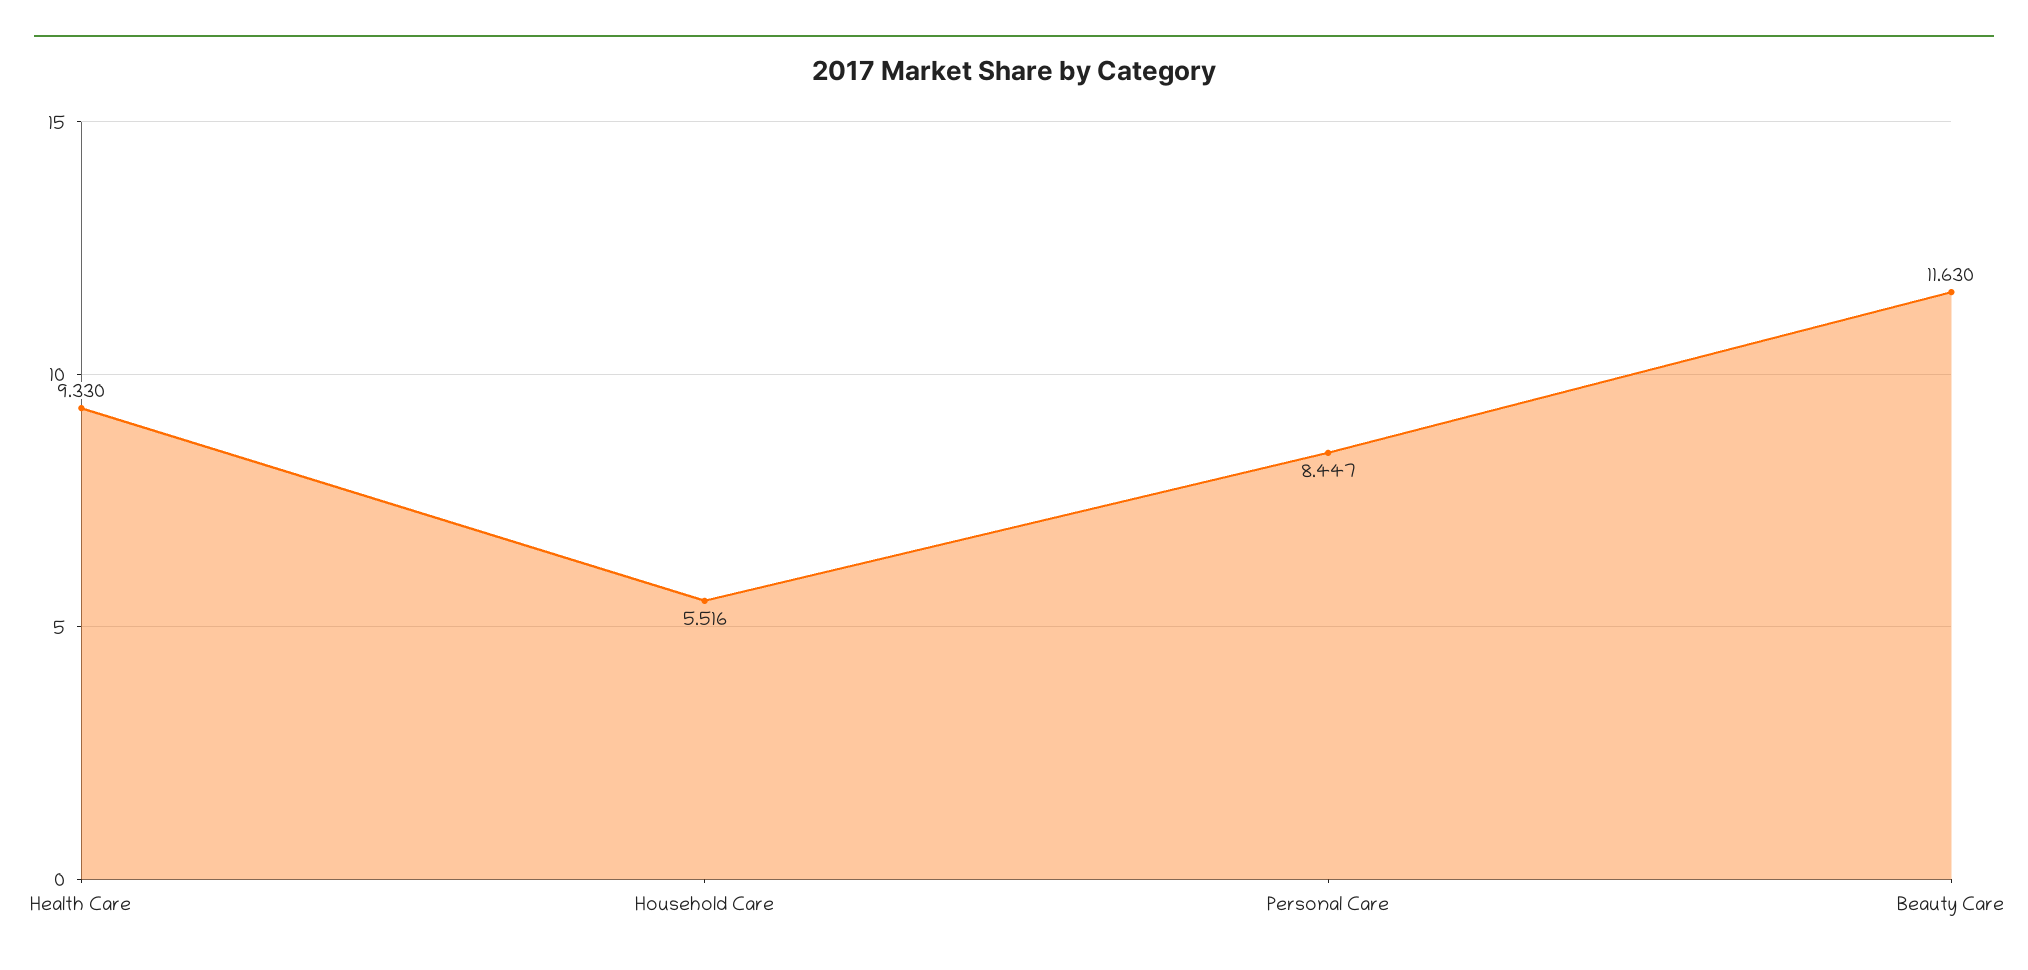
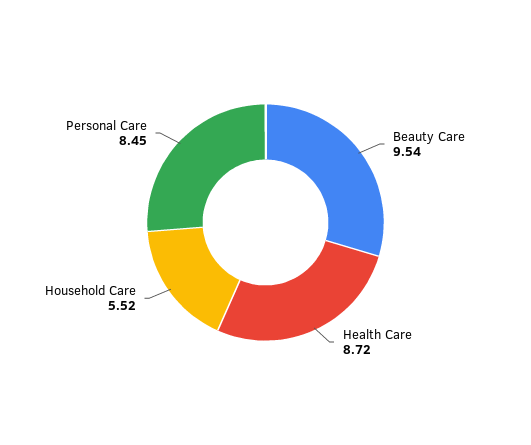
  {
-   "Health Care": 9.33,
+   "Health Care": 8.72,
    "Household Care": 5.516,
    "Personal Care": 8.447,
-   "Beauty Care": 11.63
+   "Beauty Care": 9.54
  }

